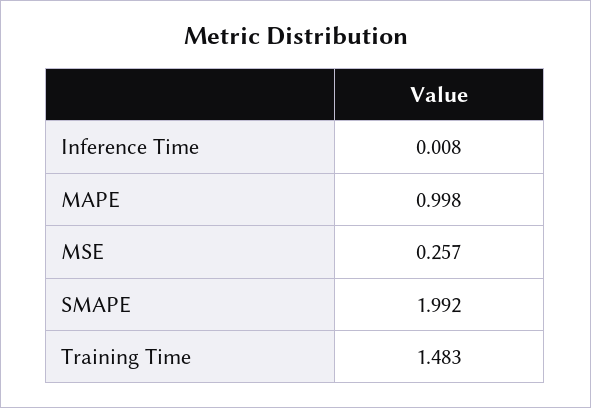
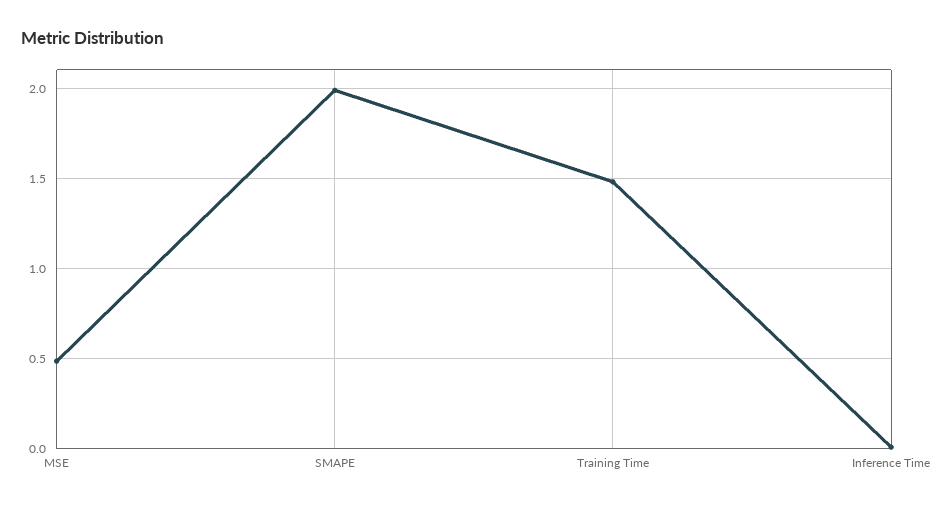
  {
    "Inference Time": 0.008,
-   "MAPE": 0.998,
-   "MSE": 0.257,
+   "MSE": 0.5,
    "SMAPE": 1.992,
    "Training Time": 1.483
  }

